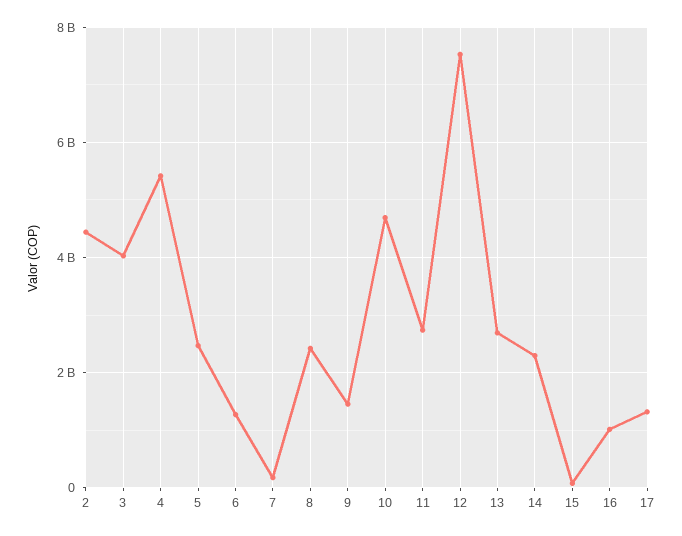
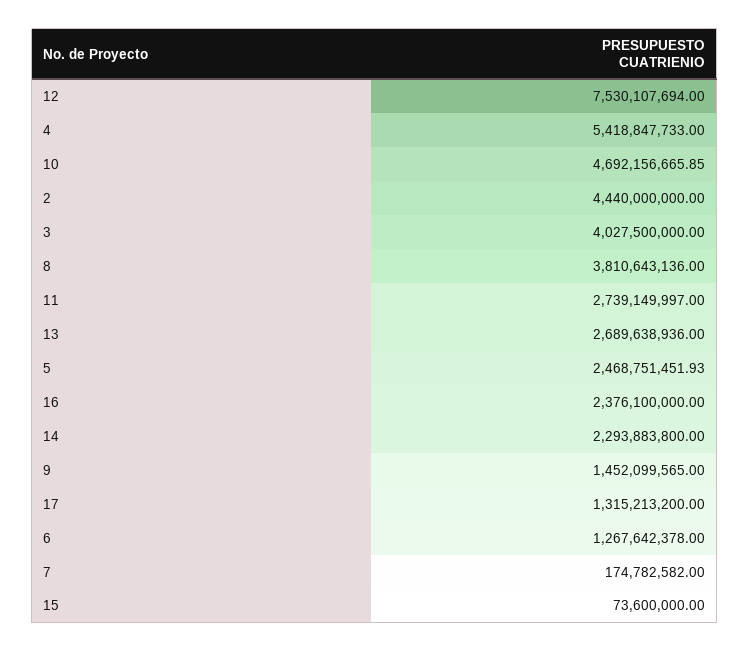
  {
    "2": 4440000000,
    "3": 4027500000,
    "4": 5418847733,
    "5": 2468751451.93,
    "6": 1267642378,
    "7": 174782582,
-   "8": 2400000000,
+   "8": 3810643136,
    "9": 1452099565,
    "10": 4692156665.85,
    "11": 2739149997,
    "12": 7530107694,
    "13": 2689638936,
    "14": 2293883800,
    "15": 73600000,
-   "16": 1000000000,
+   "16": 2376100000,
    "17": 1315213200
  }

